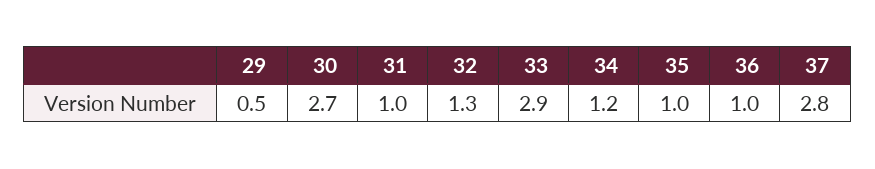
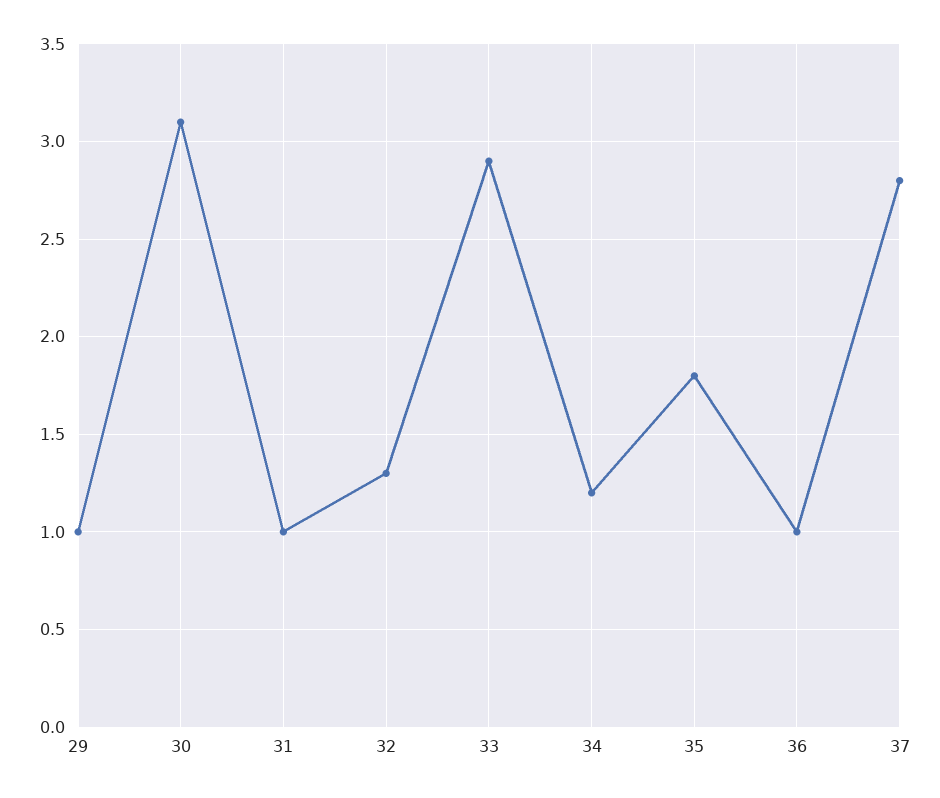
  {
-   "29": 0.5,
+   "29": 1,
-   "30": 2.7,
+   "30": 3.1,
    "31": 1,
    "32": 1.3,
    "33": 2.9,
    "34": 1.2,
-   "35": 1,
+   "35": 1.8,
    "36": 1,
    "37": 2.8
  }

